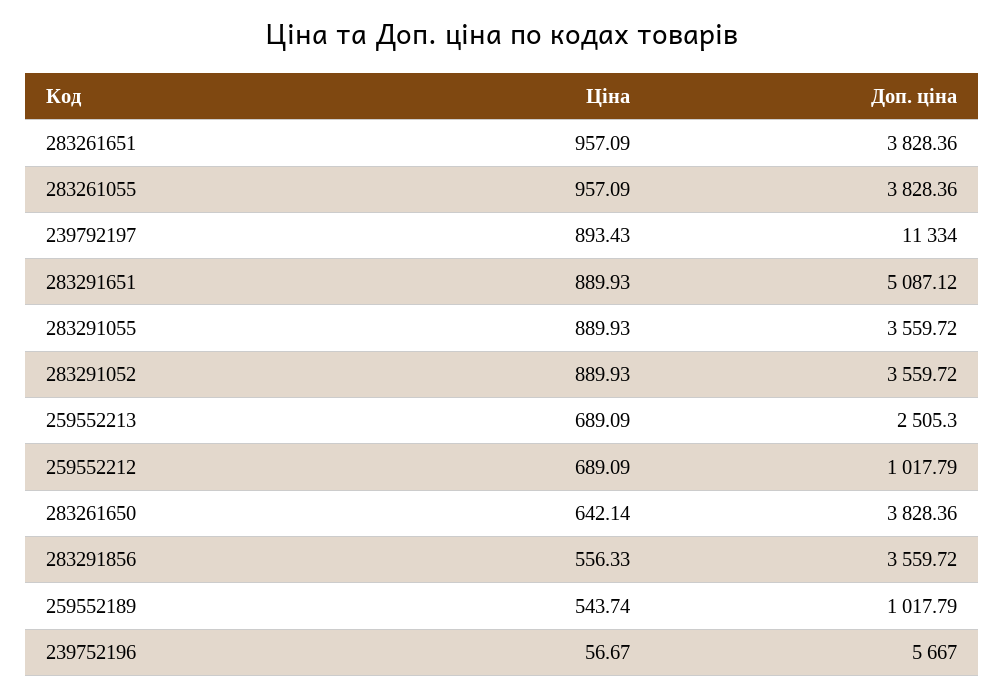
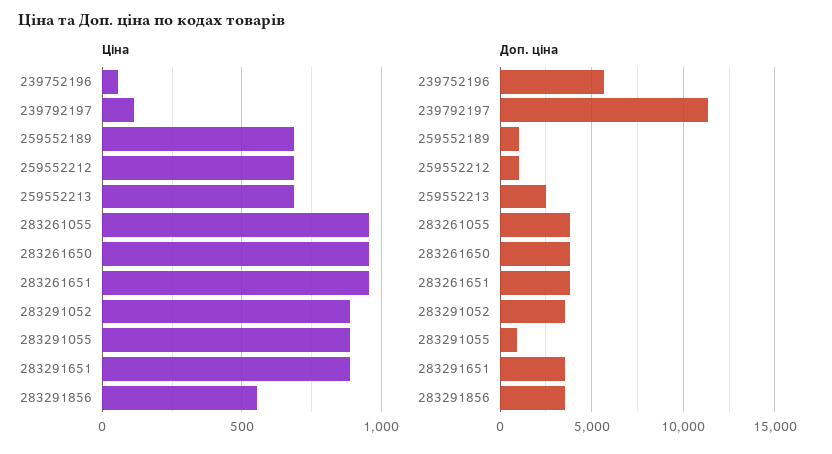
  {
    "Ціна": {
      "283261651": 957.09,
      "283261055": 957.09,
-     "239792197": 893.43,
+     "239792197": 100,
      "283291651": 889.93,
      "283291055": 889.93,
      "283291052": 889.93,
      "259552213": 689.09,
      "259552212": 689.09,
-     "283261650": 642.14,
+     "283261650": 950,
      "283291856": 556.33,
-     "259552189": 543.74,
+     "259552189": 700,
      "239752196": 56.67
    },
    "Доп. ціна": {
      "283261651": 3828.36,
      "283261055": 3828.36,
      "239792197": 11334,
-     "283291651": 5087.12,
+     "283291651": 3500,
-     "283291055": 3559.72,
+     "283291055": 1000,
      "283291052": 3559.72,
      "259552213": 2505.3,
      "259552212": 1017.79,
      "283261650": 3828.36,
      "283291856": 3559.72,
      "259552189": 1017.79,
      "239752196": 5667
    }
  }

